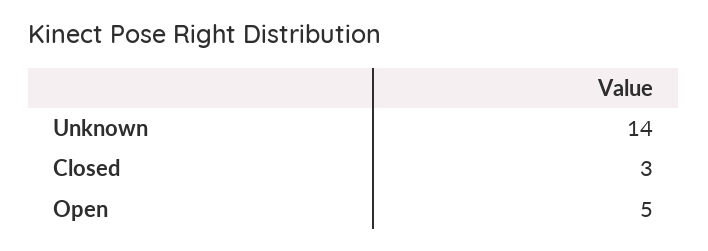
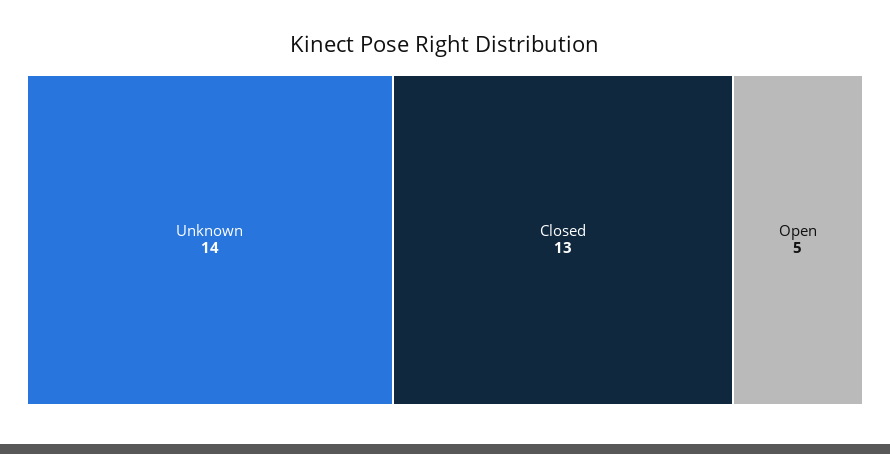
  {
    "Unknown": 14,
-   "Closed": 3,
+   "Closed": 13,
    "Open": 5
  }

